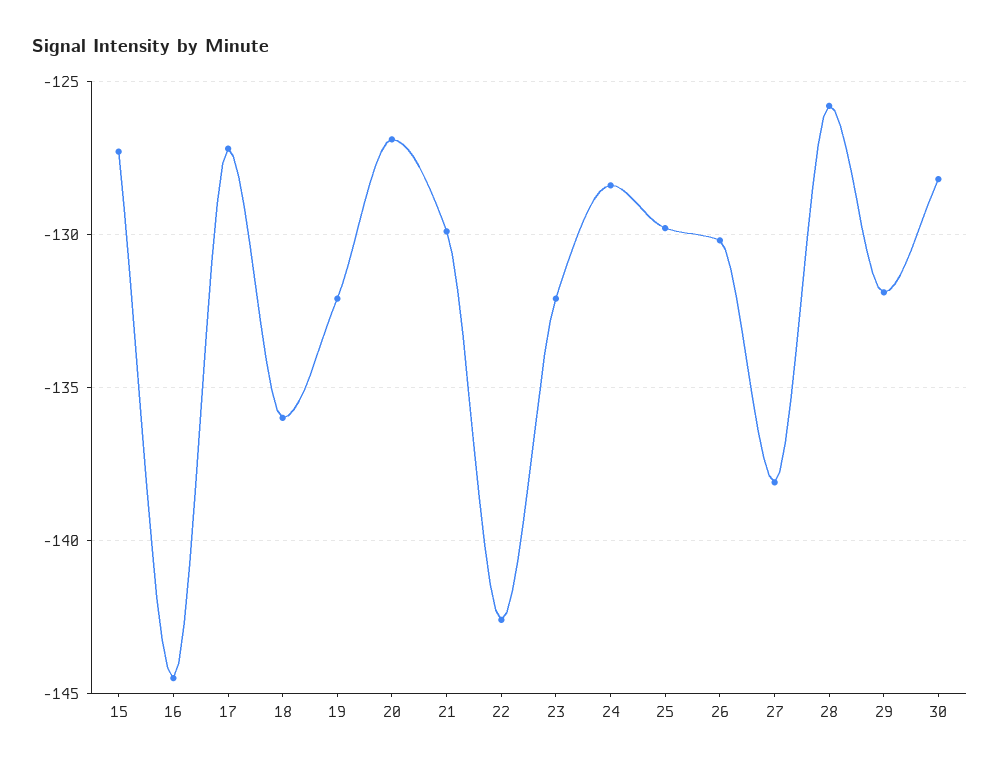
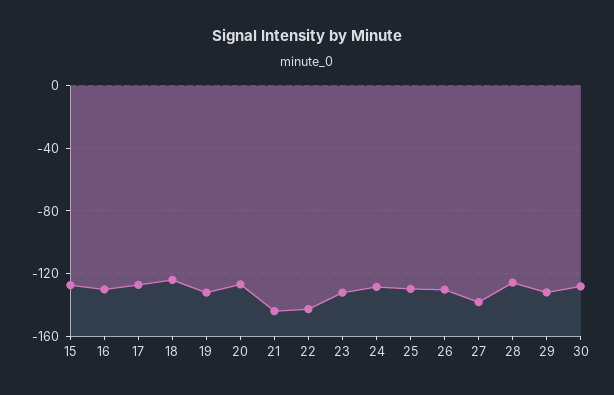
  {
    "15": -127.5,
-   "16": -144.5,
+   "16": -130,
    "17": -127,
-   "18": -136,
+   "18": -125,
    "19": -132,
    "20": -127,
-   "21": -130,
+   "21": -145,
    "22": -142.5,
    "23": -132,
    "24": -128.5,
    "25": -130,
    "26": -130,
    "27": -138,
    "28": -126,
    "29": -132,
    "30": -128
  }

